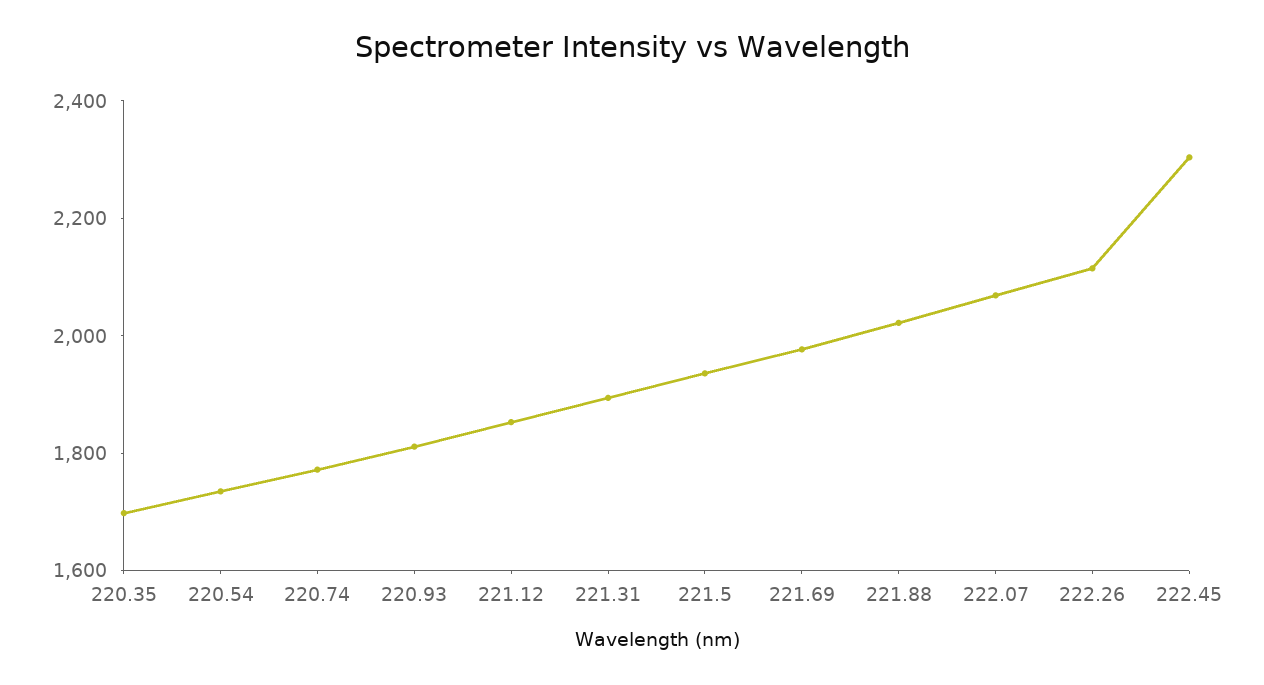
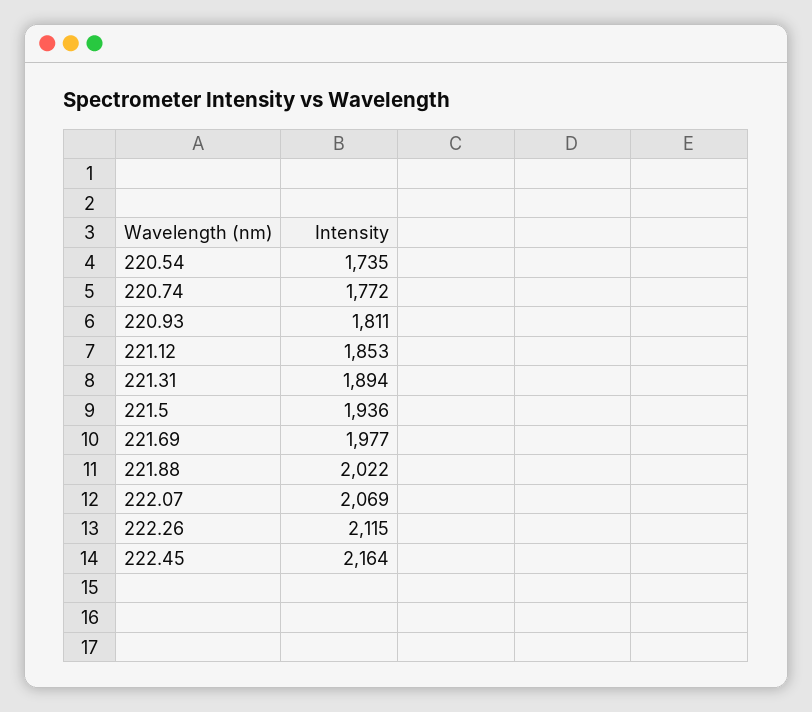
  {
-   "220.35": 1700,
    "220.54": 1735,
    "220.74": 1772,
    "220.93": 1811,
    "221.12": 1853,
    "221.31": 1894,
    "221.5": 1936,
    "221.69": 1977,
    "221.88": 2022,
    "222.07": 2069,
    "222.26": 2115,
-   "222.45": 2300
+   "222.45": 2164
  }

